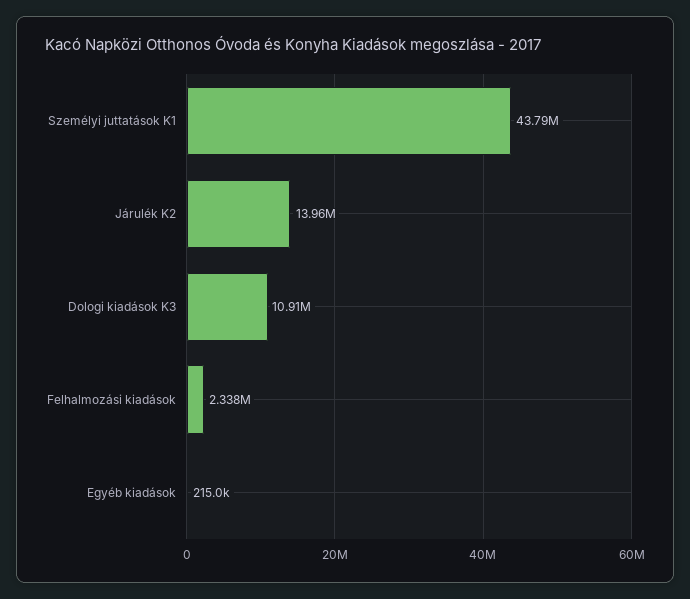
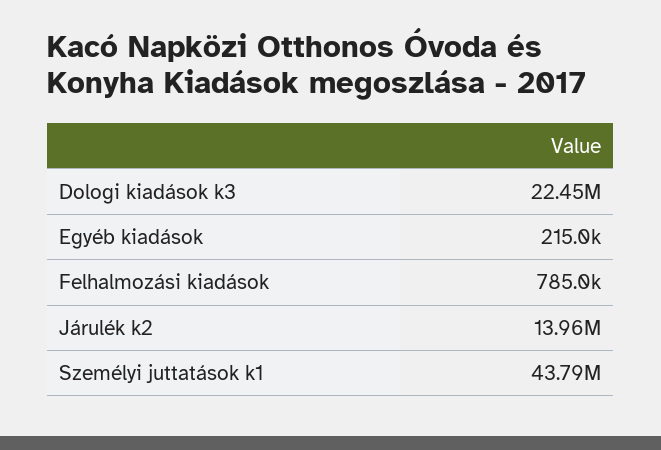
  {
    "Személyi juttatások K1": 43790000,
    "Járulék K2": 13960000,
-   "Dologi kiadások K3": 10910000,
+   "Dologi kiadások K3": 22450000,
-   "Felhalmozási kiadások": 2338000,
+   "Felhalmozási kiadások": 785000,
    "Egyéb kiadások": 215000
  }

